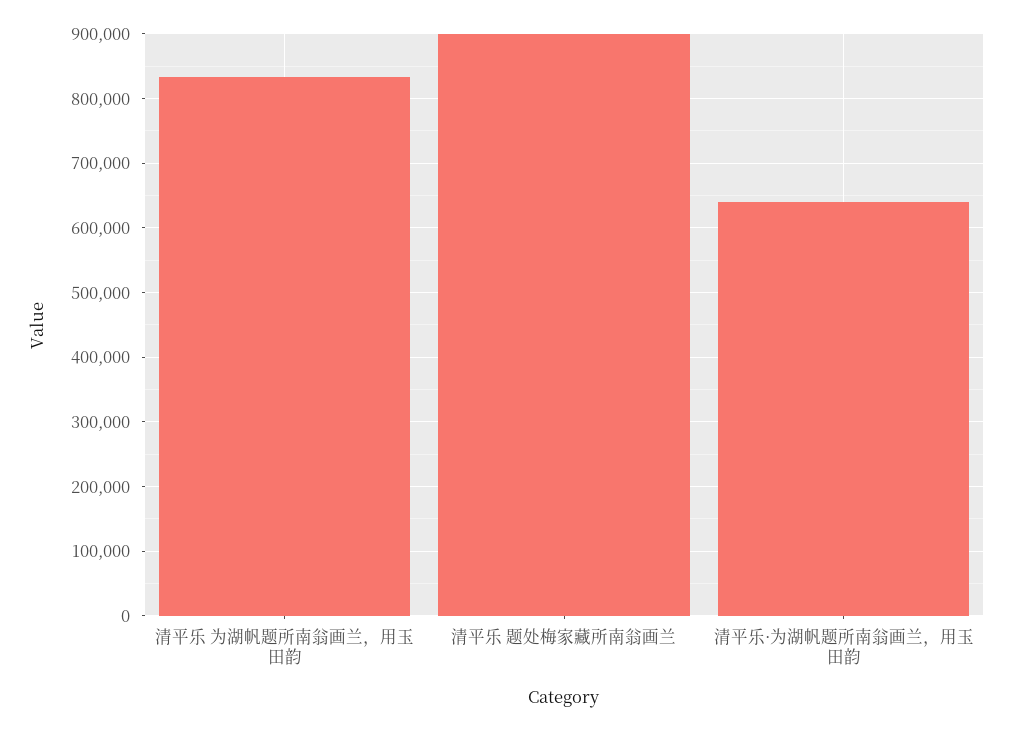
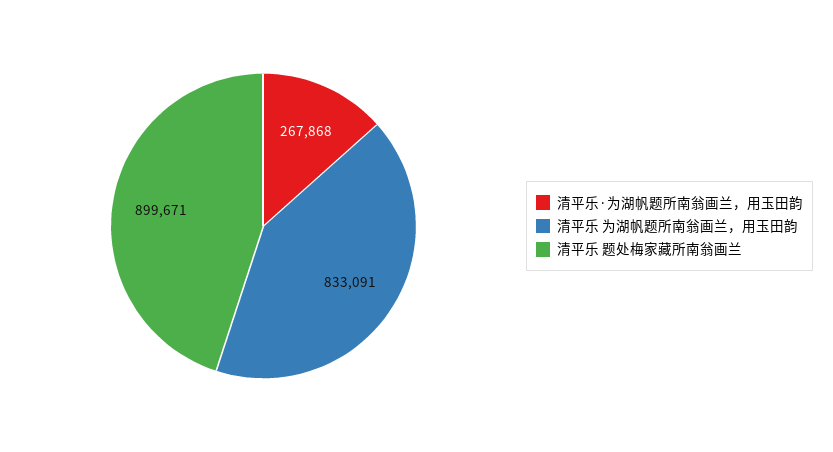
  {
    "清平乐 为湖帆题所南翁画兰，用玉田韵": 833091,
    "清平乐 题处梅家藏所南翁画兰": 899671,
-   "清平乐·为湖帆题所南翁画兰，用玉田韵": 640000
+   "清平乐·为湖帆题所南翁画兰，用玉田韵": 267868
  }

